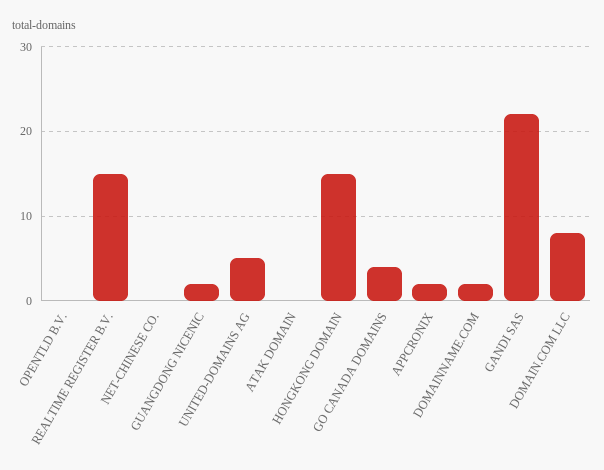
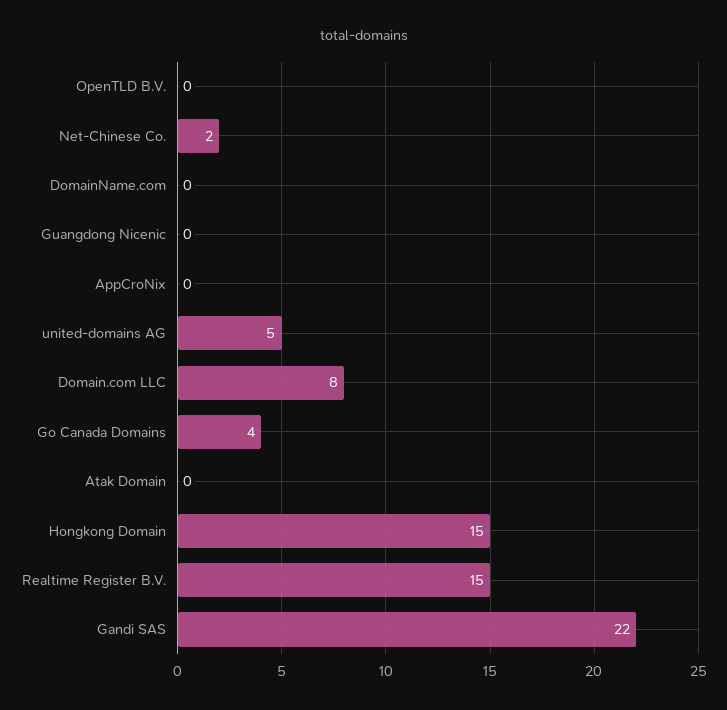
  {
    "OPENTLD B.V.": 0,
    "REALTIME REGISTER B.V.": 15,
-   "NET-CHINESE CO.": 0,
+   "NET-CHINESE CO.": 2,
-   "GUANGDONG NICENIC": 2,
+   "GUANGDONG NICENIC": 0,
    "UNITED-DOMAINS AG": 5,
    "ATAK DOMAIN": 0,
    "HONGKONG DOMAIN": 15,
    "GO CANADA DOMAINS": 4,
-   "APPCRONIX": 2,
+   "APPCRONIX": 0,
-   "DOMAINNAME.COM": 2,
+   "DOMAINNAME.COM": 0,
    "GANDI SAS": 22,
    "DOMAIN.COM LLC": 8
  }

